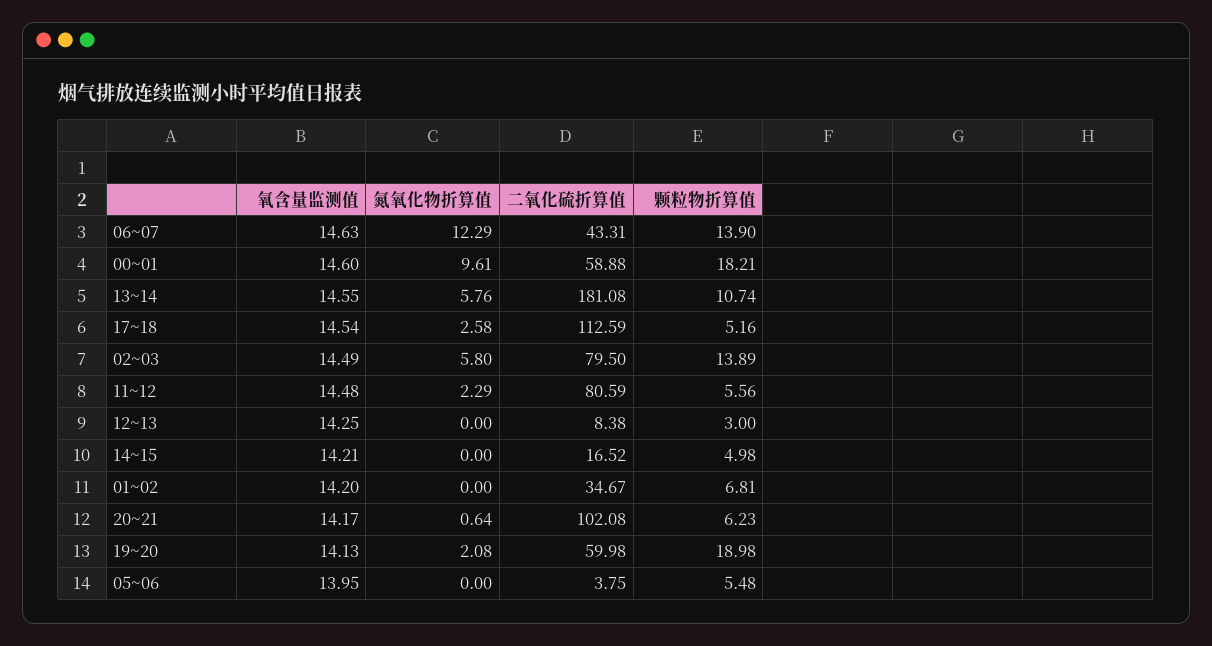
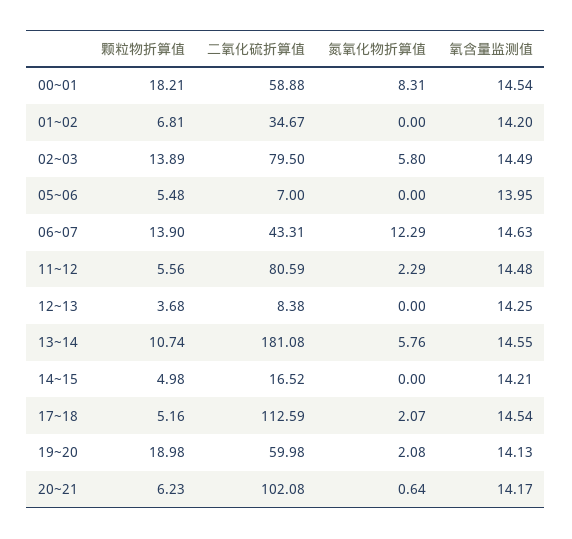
  {
    "氧含量监测值": {
      "06~07": 14.63,
-     "00~01": 14.6,
+     "00~01": 14.54,
      "13~14": 14.55,
      "17~18": 14.54,
      "02~03": 14.49,
      "11~12": 14.48,
      "12~13": 14.25,
      "14~15": 14.21,
      "01~02": 14.2,
      "20~21": 14.17,
      "19~20": 14.13,
      "05~06": 13.95
    },
    "氮氧化物折算值": {
      "06~07": 12.29,
-     "00~01": 9.61,
+     "00~01": 8.31,
      "13~14": 5.76,
-     "17~18": 2.58,
+     "17~18": 2.07,
      "02~03": 5.8,
      "11~12": 2.29,
      "12~13": 0,
      "14~15": 0,
      "01~02": 0,
      "20~21": 0.64,
      "19~20": 2.08,
      "05~06": 0
    },
    "二氧化硫折算值": {
      "06~07": 43.31,
      "00~01": 58.88,
      "13~14": 181.08,
      "17~18": 112.59,
      "02~03": 79.5,
      "11~12": 80.59,
      "12~13": 8.38,
      "14~15": 16.52,
      "01~02": 34.67,
      "20~21": 102.08,
      "19~20": 59.98,
-     "05~06": 3.75
+     "05~06": 7
    },
    "颗粒物折算值": {
      "06~07": 13.9,
      "00~01": 18.21,
      "13~14": 10.74,
      "17~18": 5.16,
      "02~03": 13.89,
      "11~12": 5.56,
-     "12~13": 3,
+     "12~13": 3.68,
      "14~15": 4.98,
      "01~02": 6.81,
      "20~21": 6.23,
      "19~20": 18.98,
      "05~06": 5.48
    }
  }

